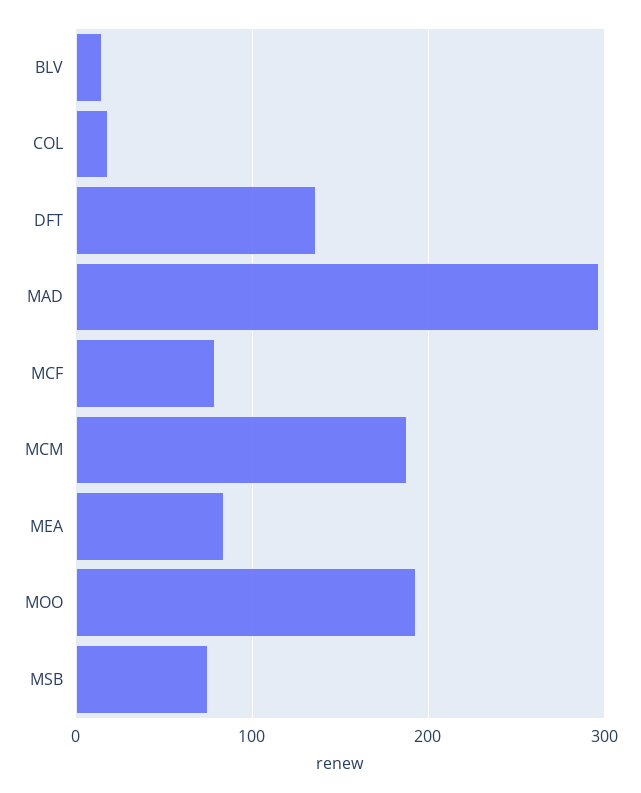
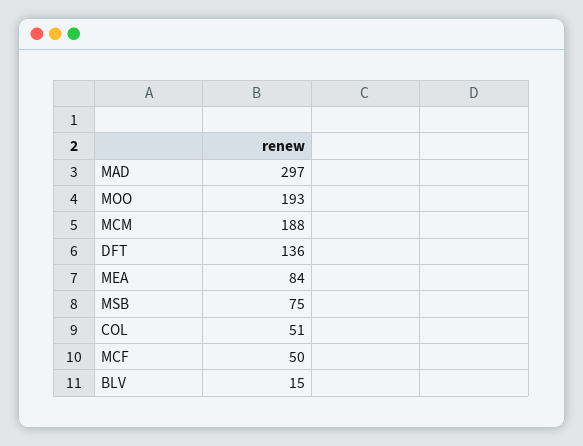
  {
    "BLV": 15,
-   "COL": 20,
+   "COL": 51,
    "DFT": 136,
    "MAD": 297,
-   "MCF": 80,
+   "MCF": 50,
    "MCM": 188,
    "MEA": 84,
    "MOO": 193,
    "MSB": 75
  }

